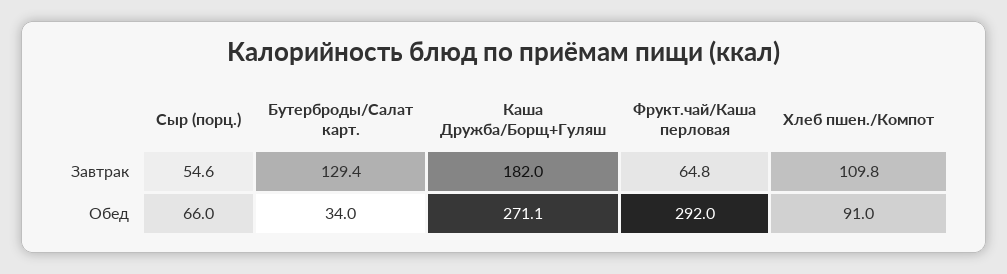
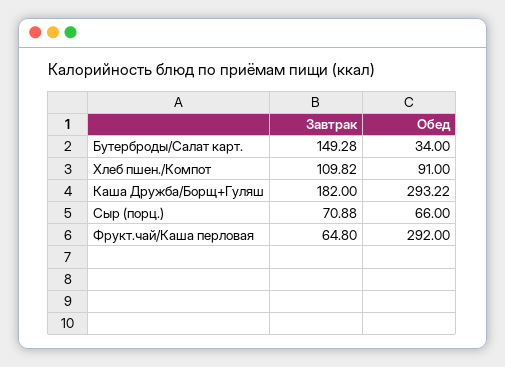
  {
    "Сыр (порц.)": {
-     "Завтрак": 54.6,
+     "Завтрак": 70.88,
      "Обед": 66
    },
    "Бутерброды/Салат карт.": {
-     "Завтрак": 129.4,
+     "Завтрак": 149.28,
      "Обед": 34
    },
    "Каша Дружба/Борщ+Гуляш": {
      "Завтрак": 182,
-     "Обед": 271.1
+     "Обед": 293.22
    },
    "Фрукт.чай/Каша перловая": {
      "Завтрак": 64.8,
      "Обед": 292
    },
    "Хлеб пшен./Компот": {
      "Завтрак": 109.82,
      "Обед": 91
    }
  }

